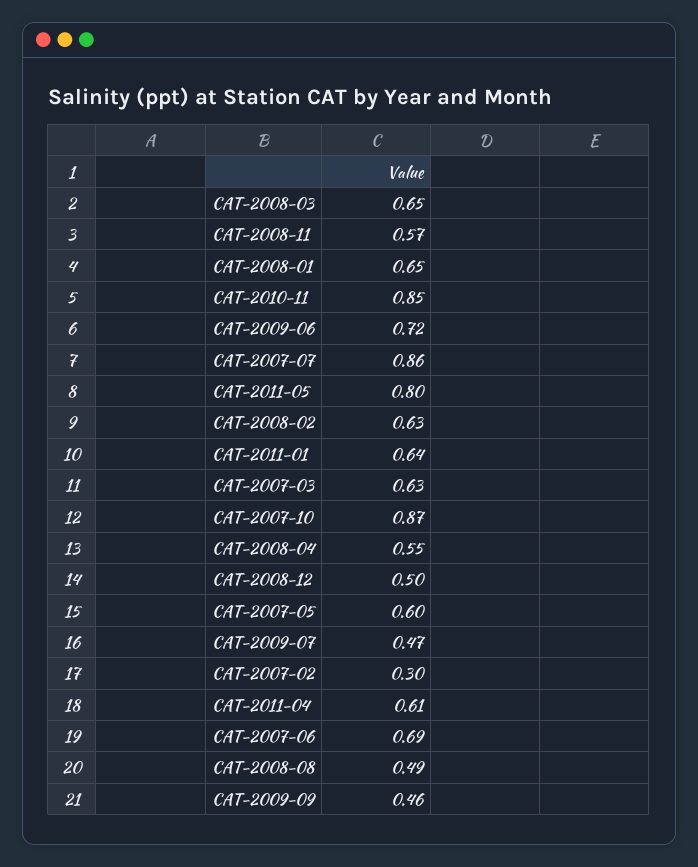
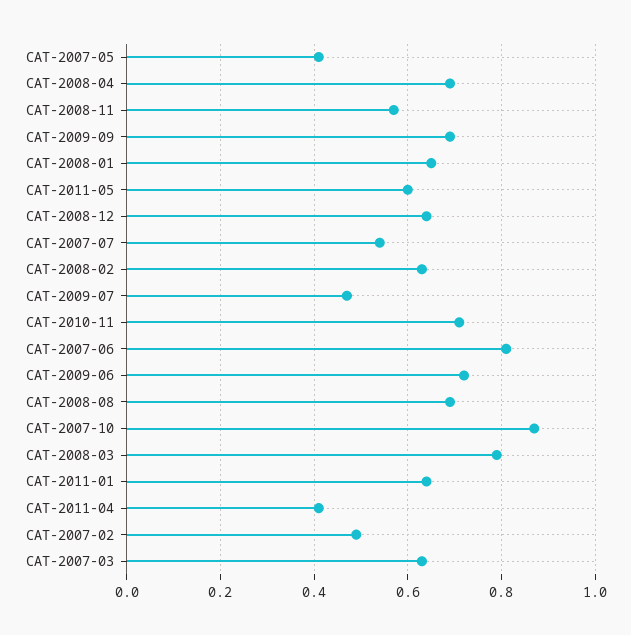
  {
-   "CAT-2008-03": 0.65,
+   "CAT-2008-03": 0.8,
    "CAT-2008-11": 0.57,
    "CAT-2008-01": 0.65,
-   "CAT-2010-11": 0.85,
+   "CAT-2010-11": 0.7,
    "CAT-2009-06": 0.72,
-   "CAT-2007-07": 0.86,
+   "CAT-2007-07": 0.55,
-   "CAT-2011-05": 0.8,
+   "CAT-2011-05": 0.6,
    "CAT-2008-02": 0.63,
    "CAT-2011-01": 0.64,
    "CAT-2007-03": 0.63,
    "CAT-2007-10": 0.87,
-   "CAT-2008-04": 0.55,
+   "CAT-2008-04": 0.7,
-   "CAT-2008-12": 0.5,
+   "CAT-2008-12": 0.65,
-   "CAT-2007-05": 0.6,
+   "CAT-2007-05": 0.4,
    "CAT-2009-07": 0.47,
-   "CAT-2007-02": 0.3,
+   "CAT-2007-02": 0.5,
-   "CAT-2011-04": 0.61,
+   "CAT-2011-04": 0.4,
-   "CAT-2007-06": 0.69,
+   "CAT-2007-06": 0.8,
-   "CAT-2008-08": 0.49,
+   "CAT-2008-08": 0.7,
-   "CAT-2009-09": 0.46
+   "CAT-2009-09": 0.7
  }

